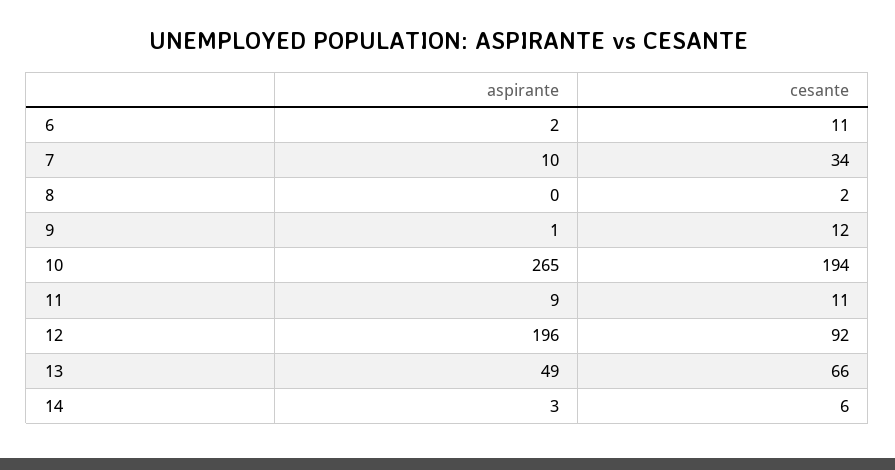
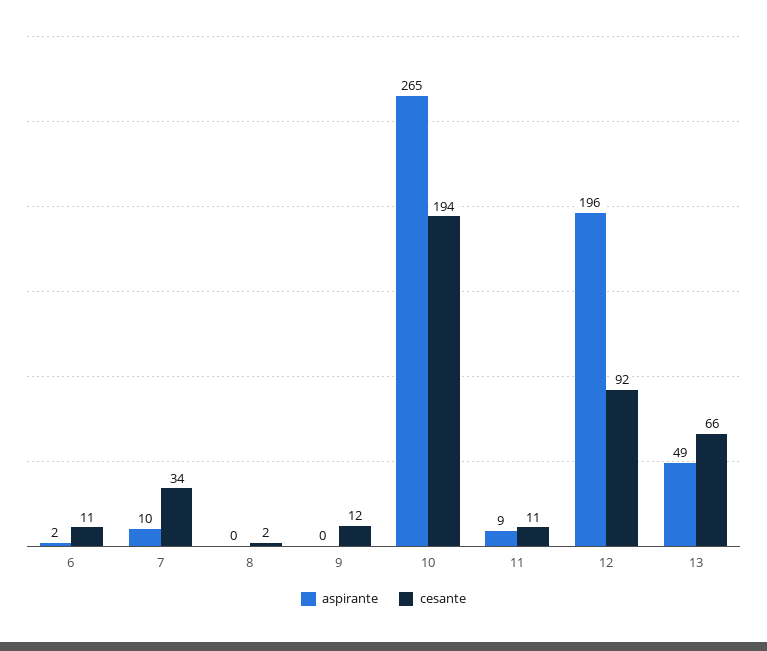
  {
    "aspirante": {
      "6": 2,
      "7": 10,
      "8": 0,
-     "9": 1,
+     "9": 0,
      "10": 265,
      "11": 9,
      "12": 196,
-     "13": 49,
+     "13": 49
-     "14": 3
    },
    "cesante": {
      "6": 11,
      "7": 34,
      "8": 2,
      "9": 12,
      "10": 194,
      "11": 11,
      "12": 92,
-     "13": 66,
+     "13": 66
-     "14": 6
    }
  }

